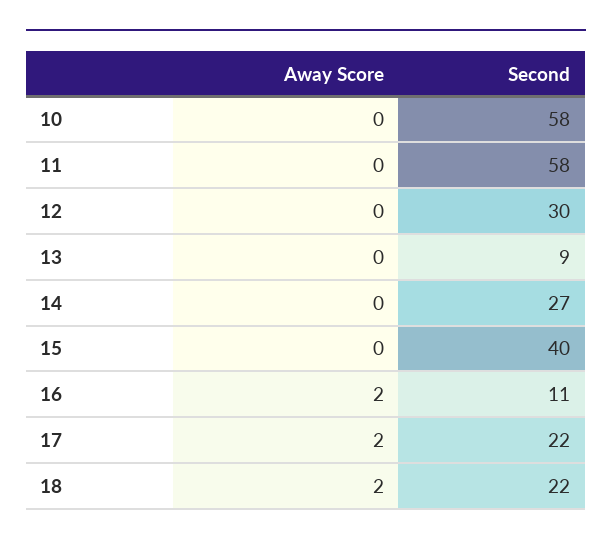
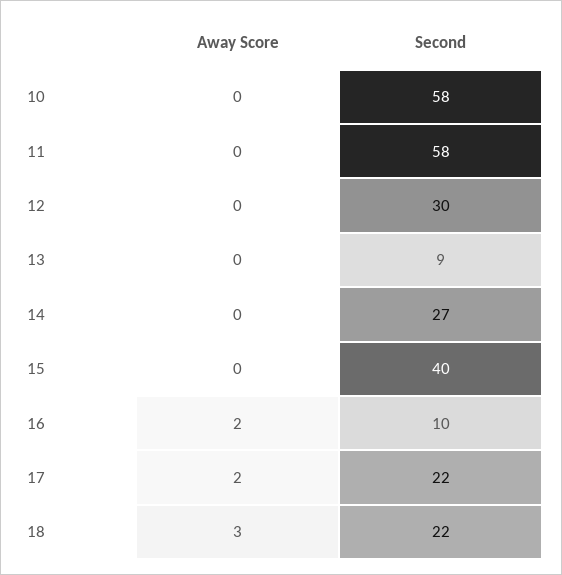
  {
    "Away Score": {
      "10": 0,
      "11": 0,
      "12": 0,
      "13": 0,
      "14": 0,
      "15": 0,
      "16": 2,
      "17": 2,
-     "18": 2
+     "18": 3
    },
    "Second": {
      "10": 58,
      "11": 58,
      "12": 30,
      "13": 9,
      "14": 27,
      "15": 40,
-     "16": 11,
+     "16": 10,
      "17": 22,
      "18": 22
    }
  }

